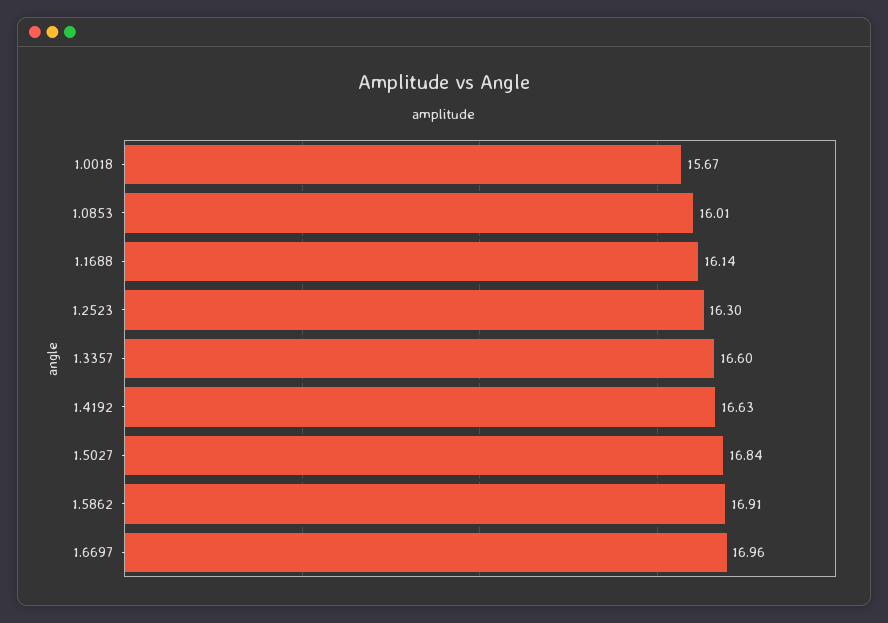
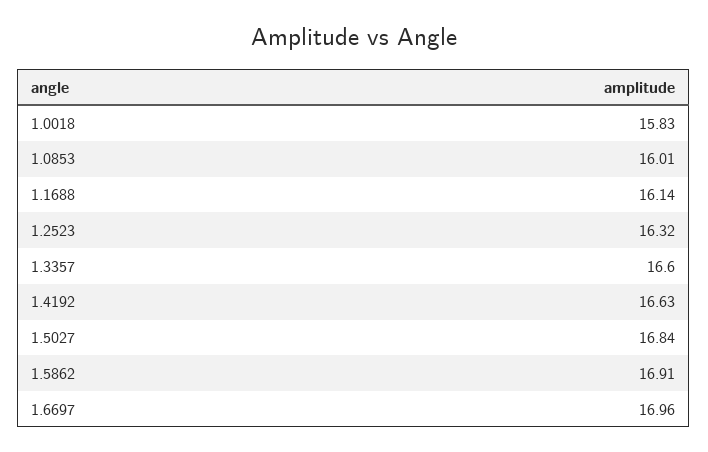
  {
-   "1.0018": 15.67,
+   "1.0018": 15.83,
    "1.0853": 16.01,
    "1.1688": 16.14,
-   "1.2523": 16.3,
+   "1.2523": 16.32,
    "1.3357": 16.6,
    "1.4192": 16.63,
    "1.5027": 16.84,
    "1.5862": 16.91,
    "1.6697": 16.96
  }

